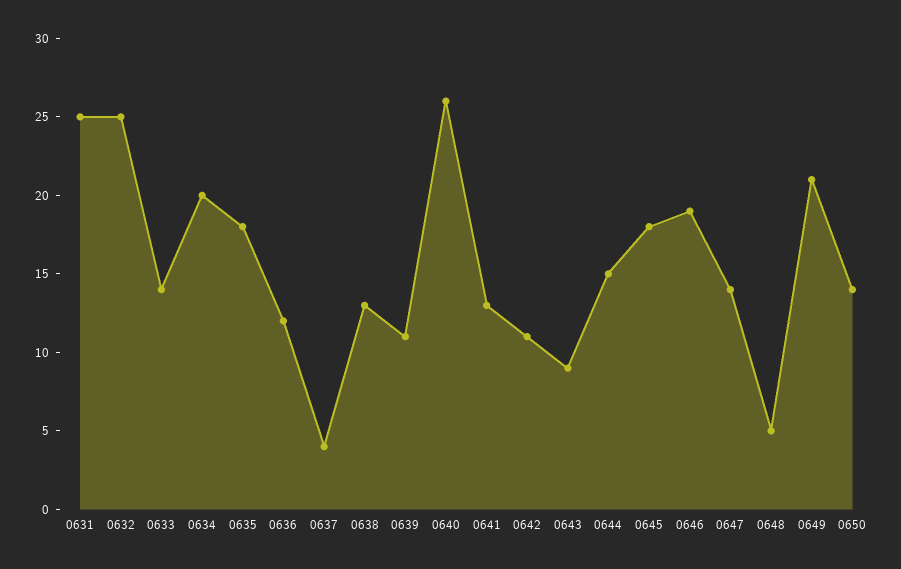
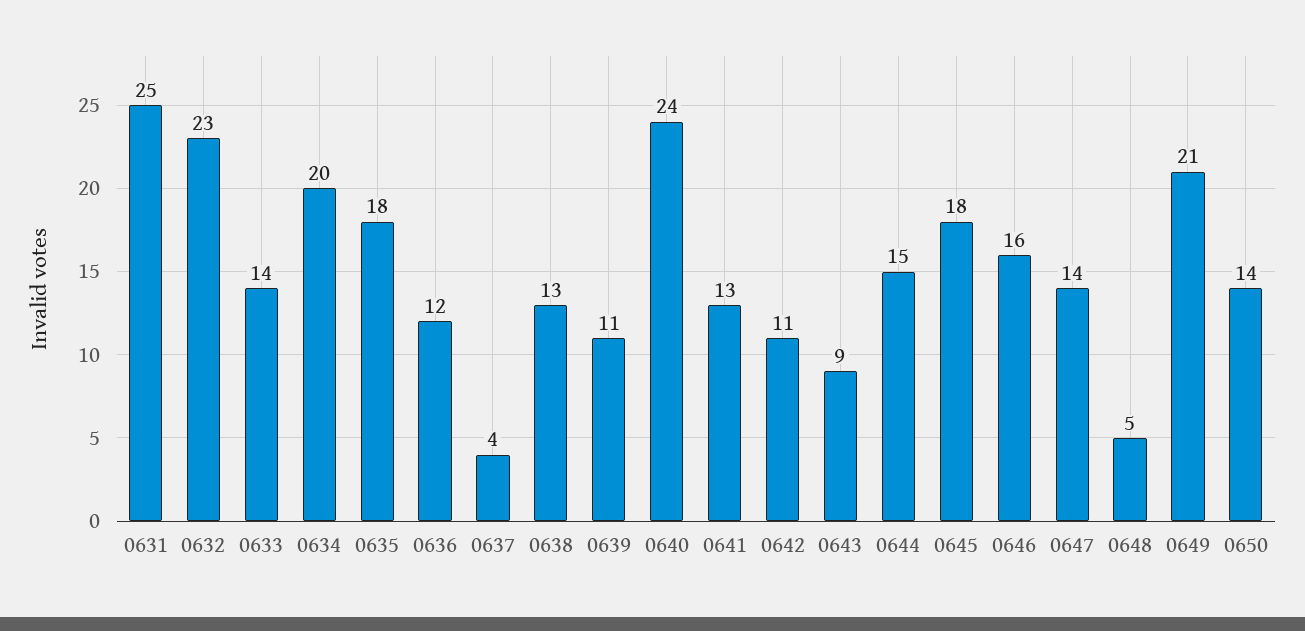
  {
    "0631": 25,
-   "0632": 25,
+   "0632": 23,
    "0633": 14,
    "0634": 20,
    "0635": 18,
    "0636": 12,
    "0637": 4,
    "0638": 13,
    "0639": 11,
-   "0640": 26,
+   "0640": 24,
    "0641": 13,
    "0642": 11,
    "0643": 9,
    "0644": 15,
    "0645": 18,
-   "0646": 19,
+   "0646": 16,
    "0647": 14,
    "0648": 5,
    "0649": 21,
    "0650": 14
  }

